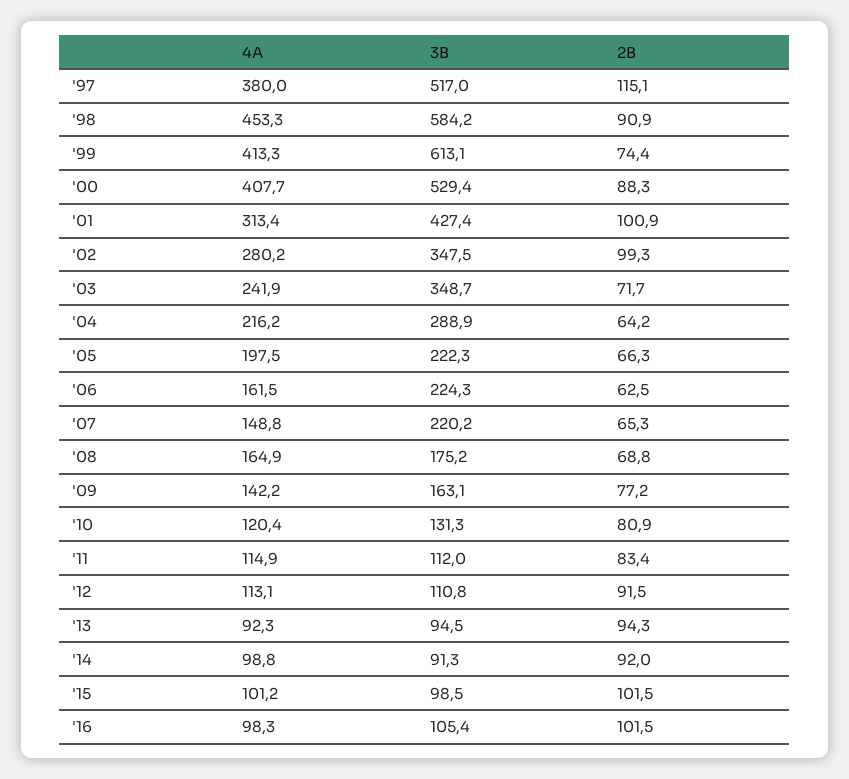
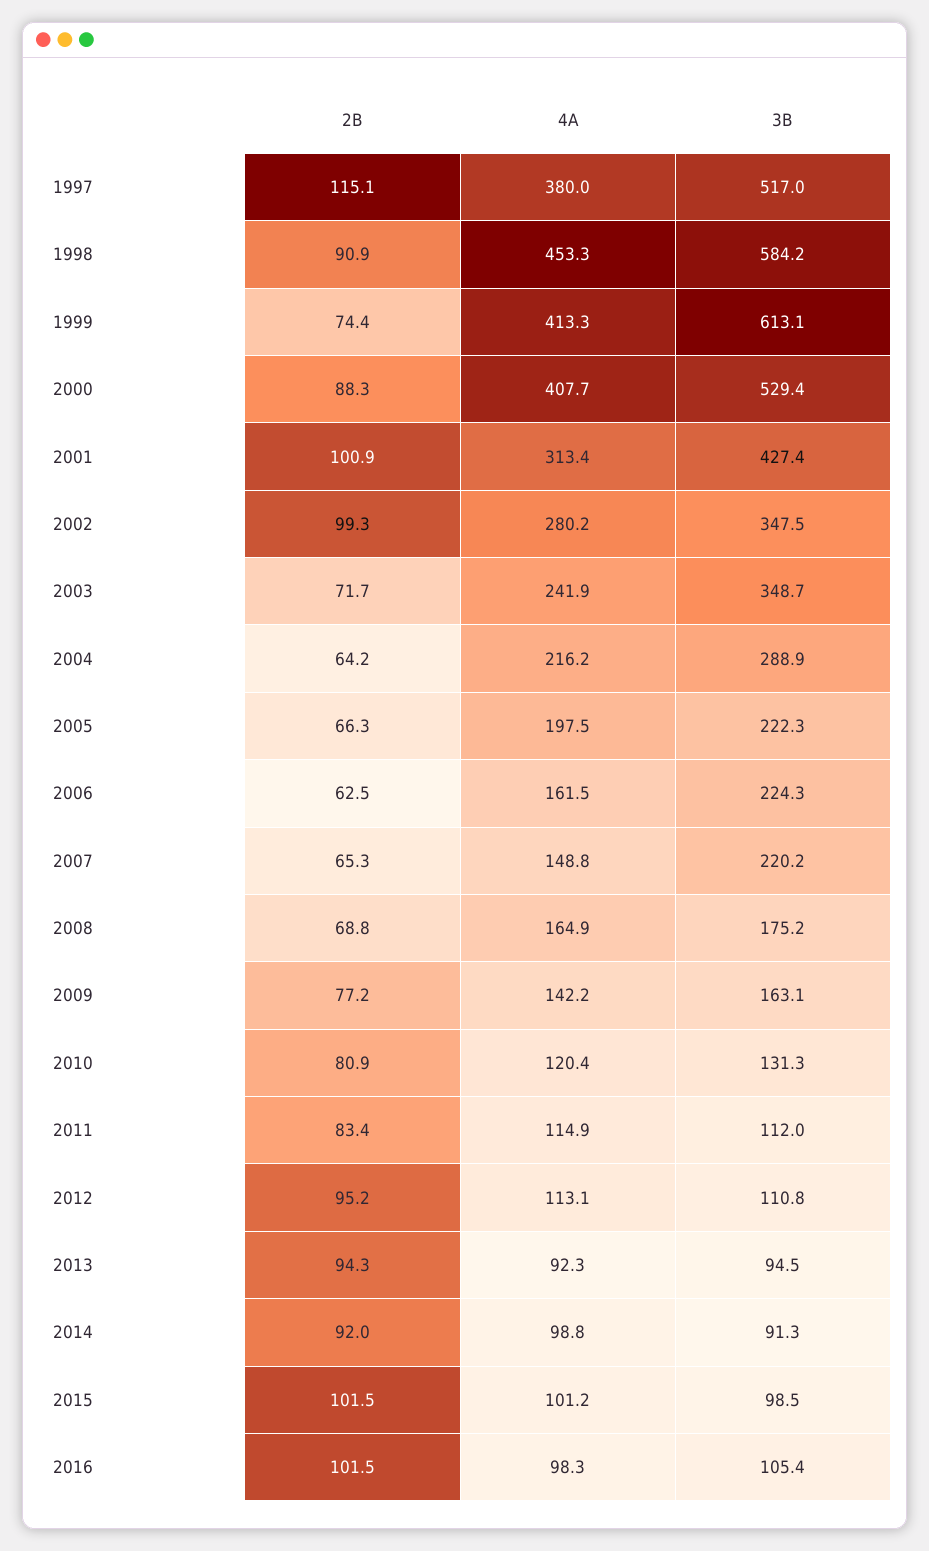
  {
    "4A": {
      "'97": 380,
      "'98": 453.3,
      "'99": 413.3,
      "'00": 407.7,
      "'01": 313.4,
      "'02": 280.2,
      "'03": 241.9,
      "'04": 216.2,
      "'05": 197.5,
      "'06": 161.5,
      "'07": 148.8,
      "'08": 164.9,
      "'09": 142.2,
      "'10": 120.4,
      "'11": 114.9,
      "'12": 113.1,
      "'13": 92.3,
      "'14": 98.8,
      "'15": 101.2,
      "'16": 98.3
    },
    "3B": {
      "'97": 517,
      "'98": 584.2,
      "'99": 613.1,
      "'00": 529.4,
      "'01": 427.4,
      "'02": 347.5,
      "'03": 348.7,
      "'04": 288.9,
      "'05": 222.3,
      "'06": 224.3,
      "'07": 220.2,
      "'08": 175.2,
      "'09": 163.1,
      "'10": 131.3,
      "'11": 112,
      "'12": 110.8,
      "'13": 94.5,
      "'14": 91.3,
      "'15": 98.5,
      "'16": 105.4
    },
    "2B": {
      "'97": 115.1,
      "'98": 90.9,
      "'99": 74.4,
      "'00": 88.3,
      "'01": 100.9,
      "'02": 99.3,
      "'03": 71.7,
      "'04": 64.2,
      "'05": 66.3,
      "'06": 62.5,
      "'07": 65.3,
      "'08": 68.8,
      "'09": 77.2,
      "'10": 80.9,
      "'11": 83.4,
-     "'12": 91.5,
+     "'12": 95.2,
      "'13": 94.3,
      "'14": 92,
      "'15": 101.5,
      "'16": 101.5
    }
  }

